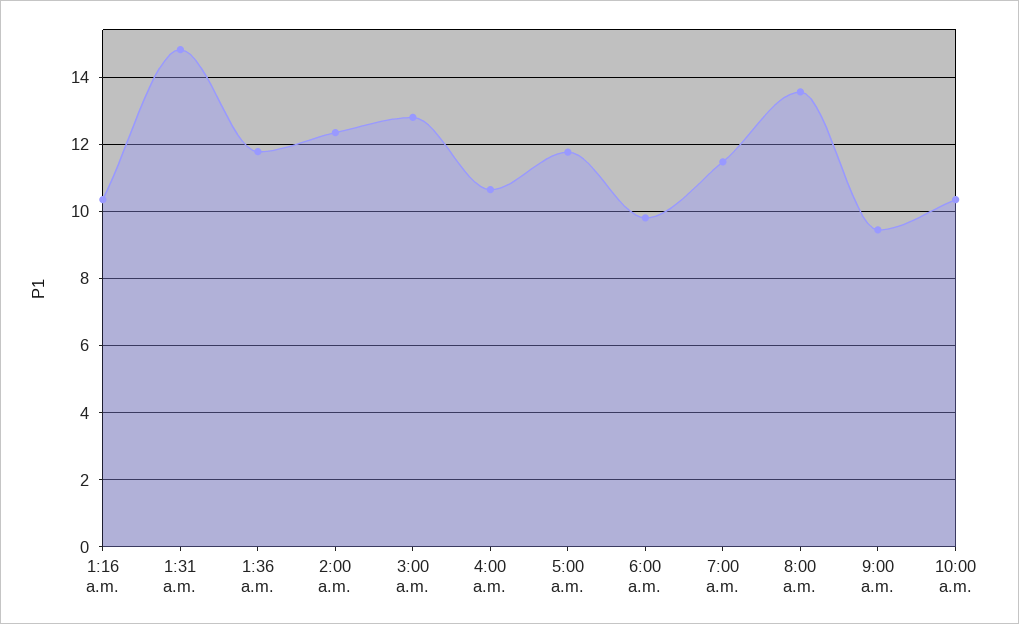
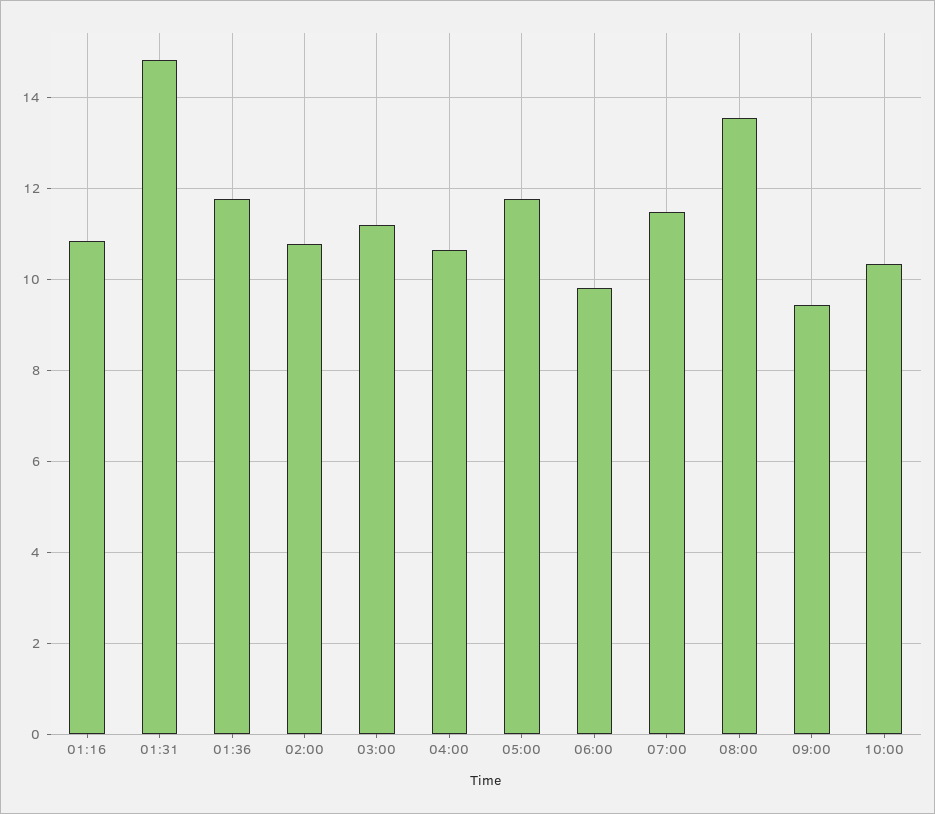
  {
-   "1:16 a.m.": 10.4,
+   "1:16 a.m.": 10.8,
    "1:31 a.m.": 14.8,
    "1:36 a.m.": 11.8,
-   "2:00 a.m.": 12.4,
+   "2:00 a.m.": 10.8,
-   "3:00 a.m.": 12.8,
+   "3:00 a.m.": 11.2,
    "4:00 a.m.": 10.6,
    "5:00 a.m.": 11.8,
    "6:00 a.m.": 9.8,
    "7:00 a.m.": 11.4,
    "8:00 a.m.": 13.6,
    "9:00 a.m.": 9.4,
    "10:00 a.m.": 10.4
  }

